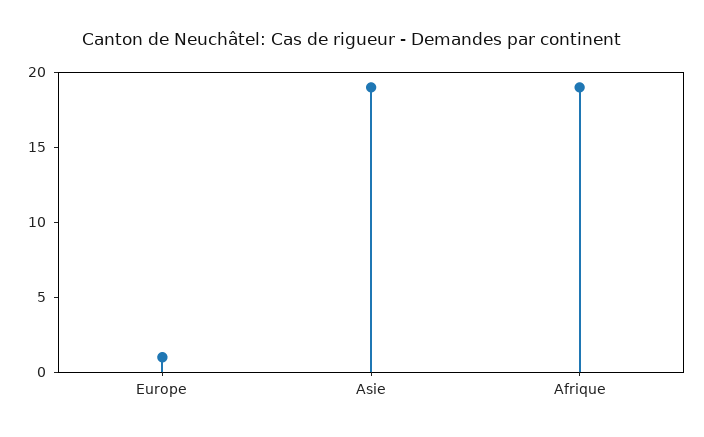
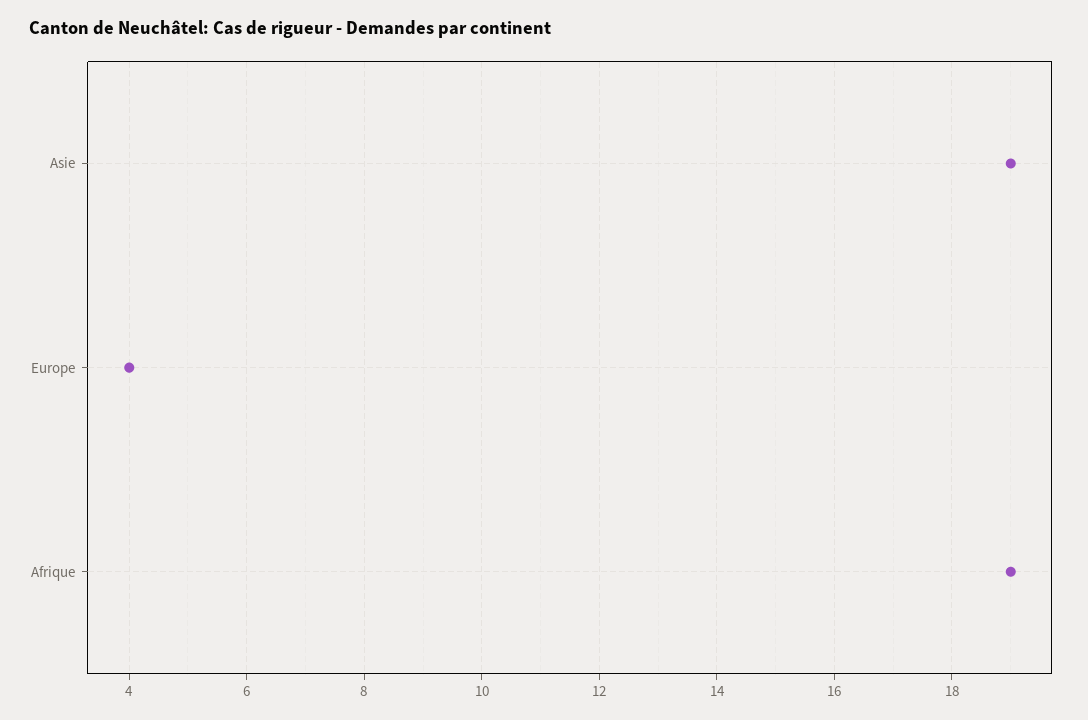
  {
-   "Europe": 1,
+   "Europe": 4,
    "Asie": 19,
    "Afrique": 19
  }

